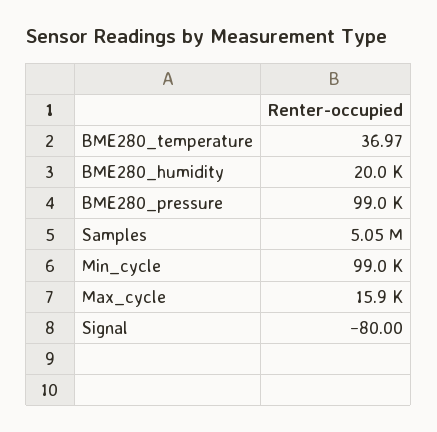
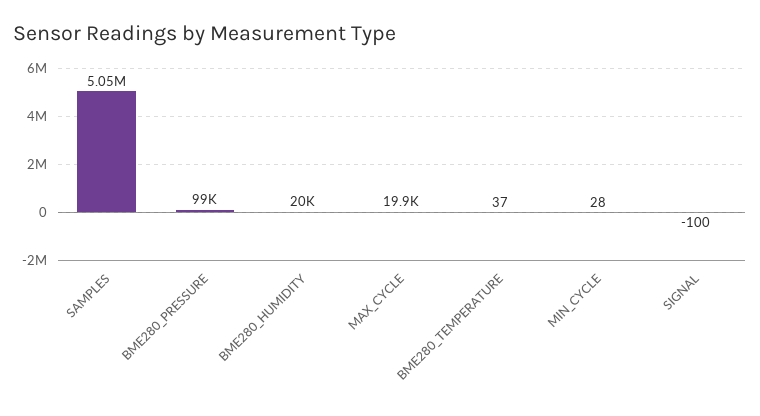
  {
    "BME280_temperature": 36.97,
    "BME280_humidity": 20000,
    "BME280_pressure": 99000,
    "Samples": 5050000,
-   "Min_cycle": 99000,
+   "Min_cycle": 28,
-   "Max_cycle": 15900,
+   "Max_cycle": 19900,
-   "Signal": -80
+   "Signal": -100
  }

